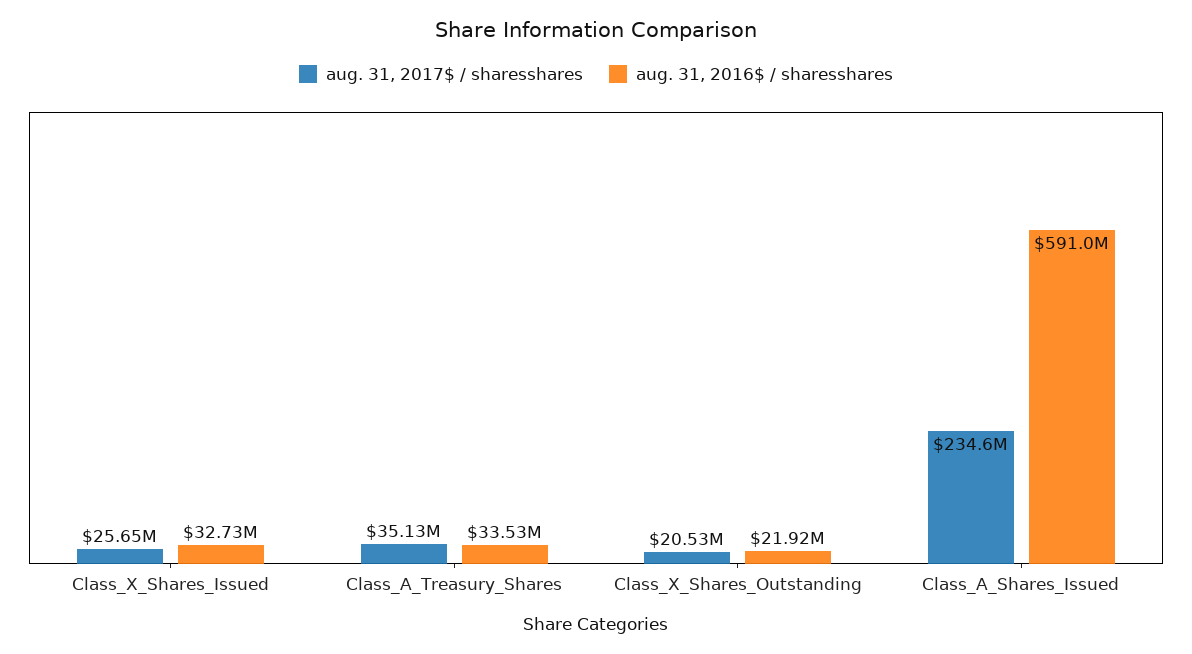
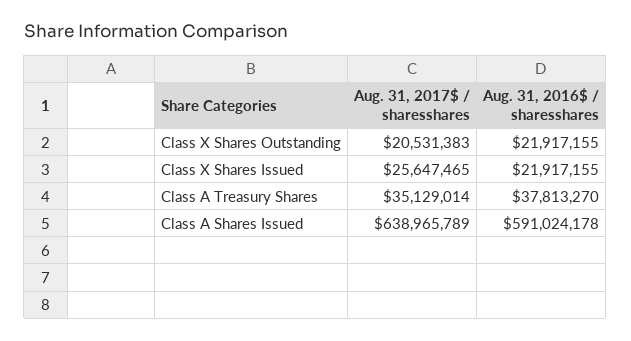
  {
    "aug. 31, 2017$ / sharesshares": {
      "Class_X_Shares_Issued": 25647465,
      "Class_A_Treasury_Shares": 35129014,
      "Class_X_Shares_Outstanding": 20531383,
-     "Class_A_Shares_Issued": 234600000
+     "Class_A_Shares_Issued": 638965789
    },
    "aug. 31, 2016$ / sharesshares": {
-     "Class_X_Shares_Issued": 32730000,
+     "Class_X_Shares_Issued": 21917155,
-     "Class_A_Treasury_Shares": 33530000,
+     "Class_A_Treasury_Shares": 37813270,
      "Class_X_Shares_Outstanding": 21917155,
      "Class_A_Shares_Issued": 591024178
    }
  }

